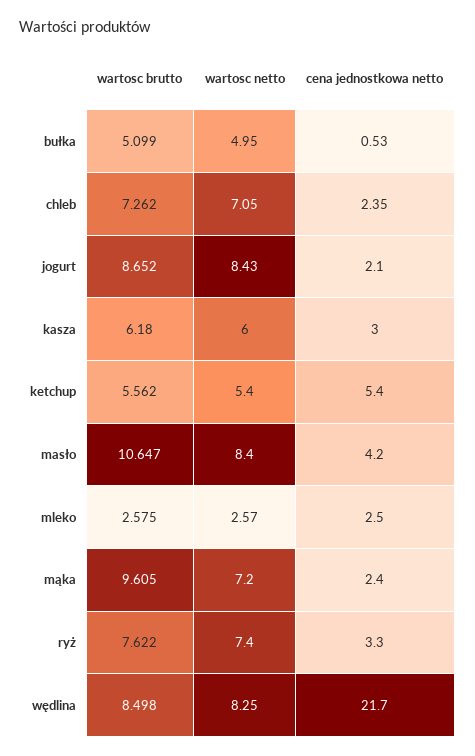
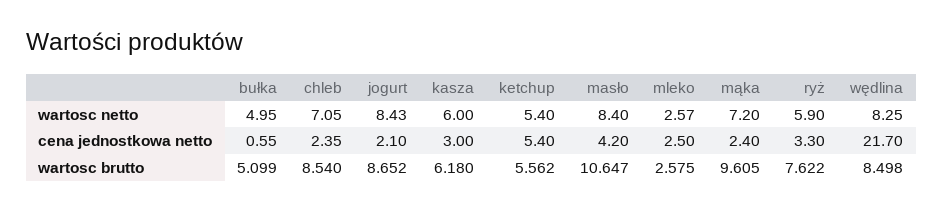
  {
    "wartosc brutto": {
      "bułka": 5.099,
-     "chleb": 7.262,
+     "chleb": 8.54,
      "jogurt": 8.652,
      "kasza": 6.18,
      "ketchup": 5.562,
      "masło": 10.647,
      "mleko": 2.575,
      "mąka": 9.605,
      "ryż": 7.622,
      "wędlina": 8.498
    },
    "wartosc netto": {
      "bułka": 4.95,
      "chleb": 7.05,
      "jogurt": 8.43,
      "kasza": 6,
      "ketchup": 5.4,
      "masło": 8.4,
      "mleko": 2.57,
      "mąka": 7.2,
-     "ryż": 7.4,
+     "ryż": 5.9,
      "wędlina": 8.25
    },
    "cena jednostkowa netto": {
-     "bułka": 0.53,
+     "bułka": 0.55,
      "chleb": 2.35,
      "jogurt": 2.1,
      "kasza": 3,
      "ketchup": 5.4,
      "masło": 4.2,
      "mleko": 2.5,
      "mąka": 2.4,
      "ryż": 3.3,
      "wędlina": 21.7
    }
  }

